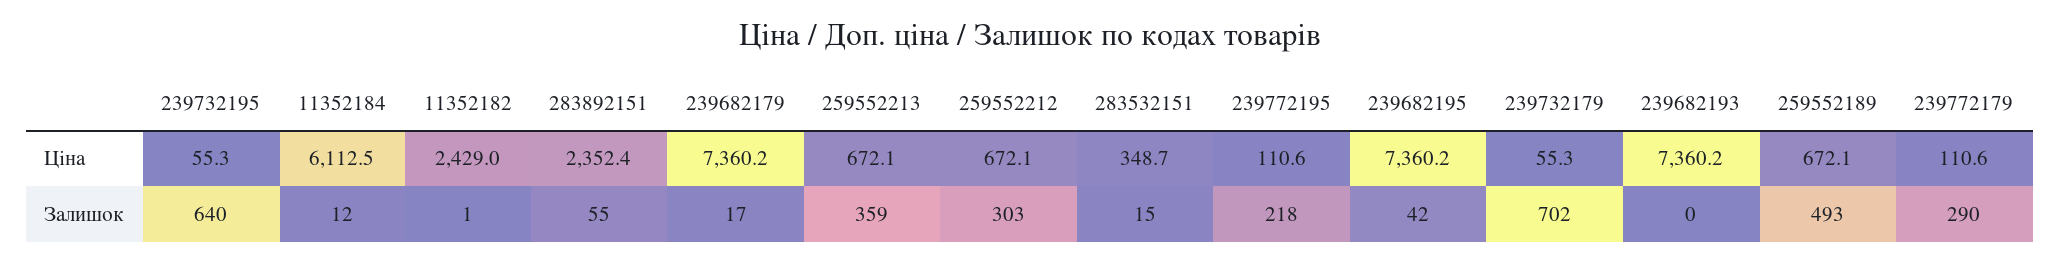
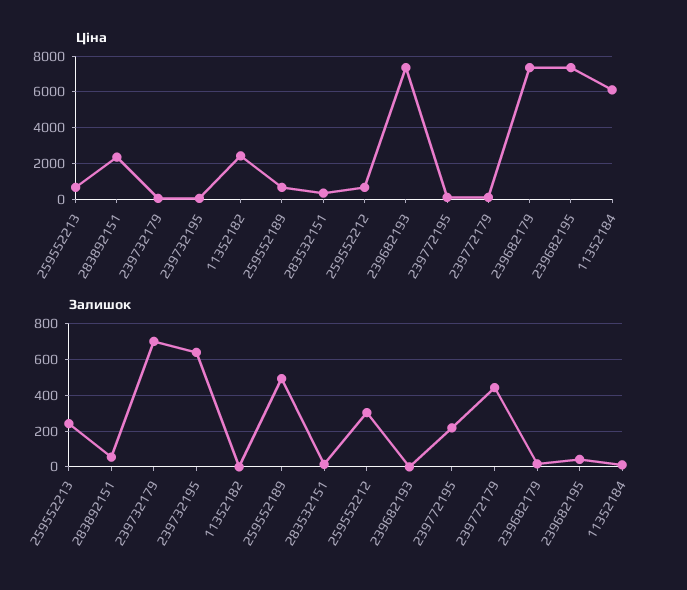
  {
    "Ціна": {
      "239732195": 55.3,
      "11352184": 6112.5,
      "11352182": 2429,
      "283892151": 2352.4,
      "239682179": 7360.2,
      "259552213": 672.1,
      "259552212": 672.1,
      "283532151": 348.7,
      "239772195": 110.6,
      "239682195": 7360.2,
      "239732179": 55.3,
      "239682193": 7360.2,
      "259552189": 672.1,
      "239772179": 110.6
    },
    "Залишок": {
      "239732195": 640,
      "11352184": 12,
      "11352182": 1,
      "283892151": 55,
      "239682179": 17,
-     "259552213": 359,
+     "259552213": 250,
      "259552212": 303,
      "283532151": 15,
      "239772195": 218,
      "239682195": 42,
      "239732179": 702,
      "239682193": 0,
      "259552189": 493,
-     "239772179": 290
+     "239772179": 450
    }
  }

